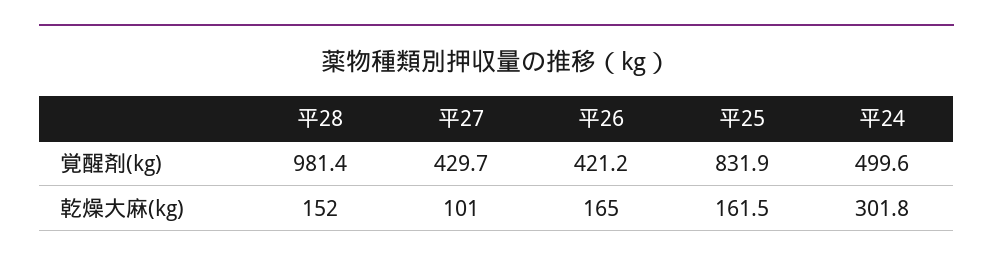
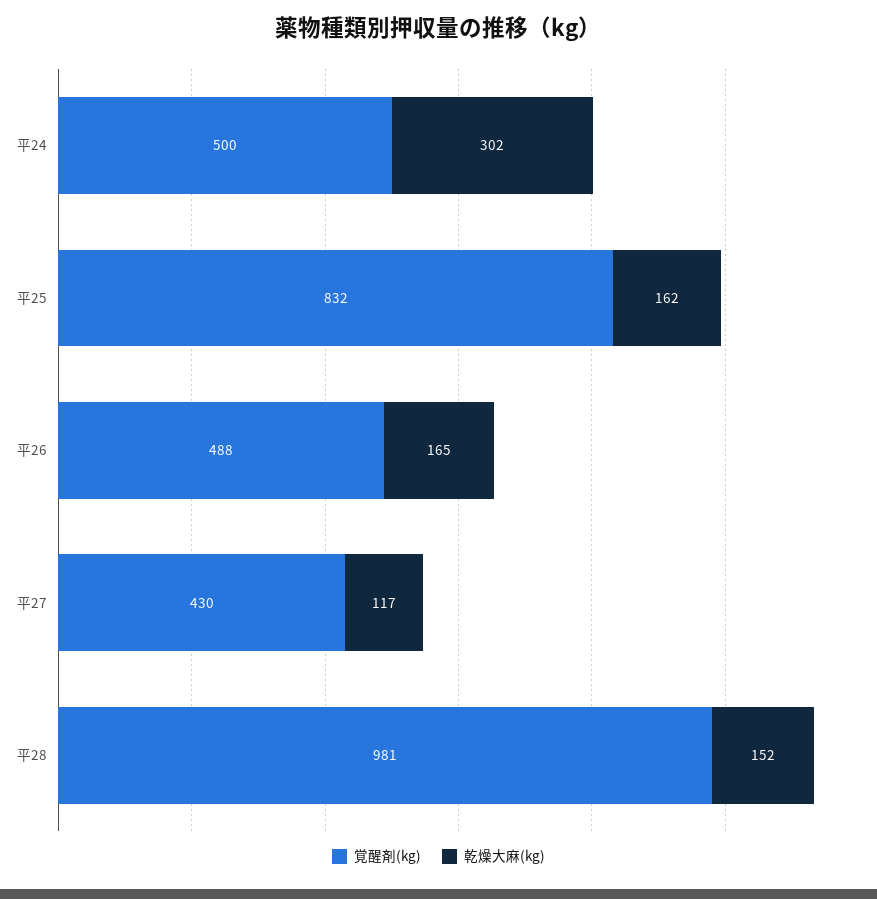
  {
    "覚醒剤(kg)": {
      "平28": 981.4,
      "平27": 429.7,
-     "平26": 421.2,
+     "平26": 488,
      "平25": 831.9,
      "平24": 499.6
    },
    "乾燥大麻(kg)": {
      "平28": 152,
-     "平27": 101,
+     "平27": 117,
      "平26": 165,
      "平25": 161.5,
      "平24": 301.8
    }
  }

